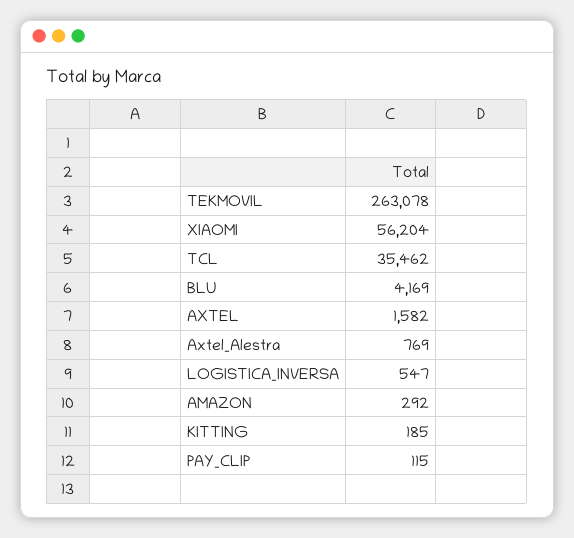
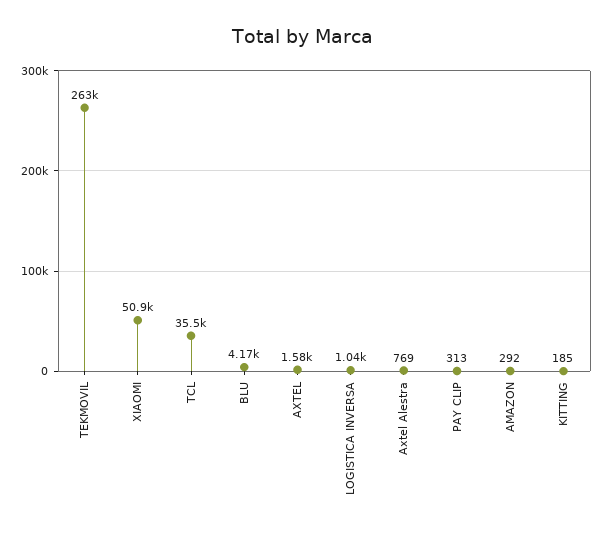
  {
    "TEKMOVIL": 263078,
-   "XIAOMI": 56204,
+   "XIAOMI": 50900,
    "TCL": 35462,
    "BLU": 4169,
    "AXTEL": 1582,
    "Axtel_Alestra": 769,
-   "LOGISTICA_INVERSA": 547,
+   "LOGISTICA_INVERSA": 1040,
    "AMAZON": 292,
    "KITTING": 185,
-   "PAY_CLIP": 115
+   "PAY_CLIP": 313
  }

